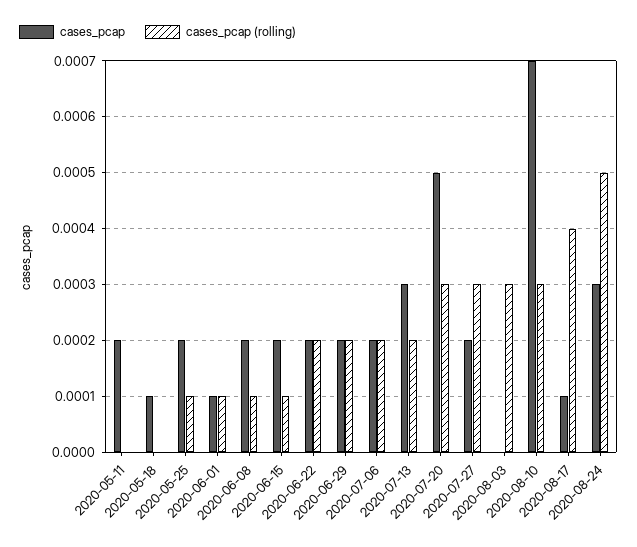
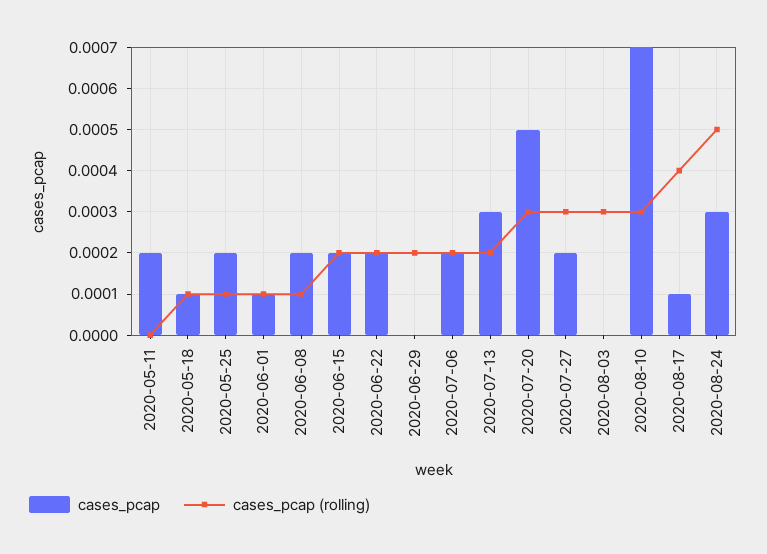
  {
    "cases_pcap": {
      "2020-05-11": 0.0002,
      "2020-05-18": 0.0001,
      "2020-05-25": 0.0002,
      "2020-06-01": 0.0001,
      "2020-06-08": 0.0002,
      "2020-06-15": 0.0002,
      "2020-06-22": 0.0002,
-     "2020-06-29": 0.0002,
+     "2020-06-29": 0,
      "2020-07-06": 0.0002,
      "2020-07-13": 0.0003,
      "2020-07-20": 0.0005,
      "2020-07-27": 0.0002,
      "2020-08-03": 0,
      "2020-08-10": 0.0007,
      "2020-08-17": 0.0001,
      "2020-08-24": 0.0003
    },
    "cases_pcap (rolling)": {
      "2020-05-11": 0,
-     "2020-05-18": 0,
+     "2020-05-18": 0.0001,
      "2020-05-25": 0.0001,
      "2020-06-01": 0.0001,
      "2020-06-08": 0.0001,
-     "2020-06-15": 0.0001,
+     "2020-06-15": 0.0002,
      "2020-06-22": 0.0002,
      "2020-06-29": 0.0002,
      "2020-07-06": 0.0002,
      "2020-07-13": 0.0002,
      "2020-07-20": 0.0003,
      "2020-07-27": 0.0003,
      "2020-08-03": 0.0003,
      "2020-08-10": 0.0003,
      "2020-08-17": 0.0004,
      "2020-08-24": 0.0005
    }
  }

